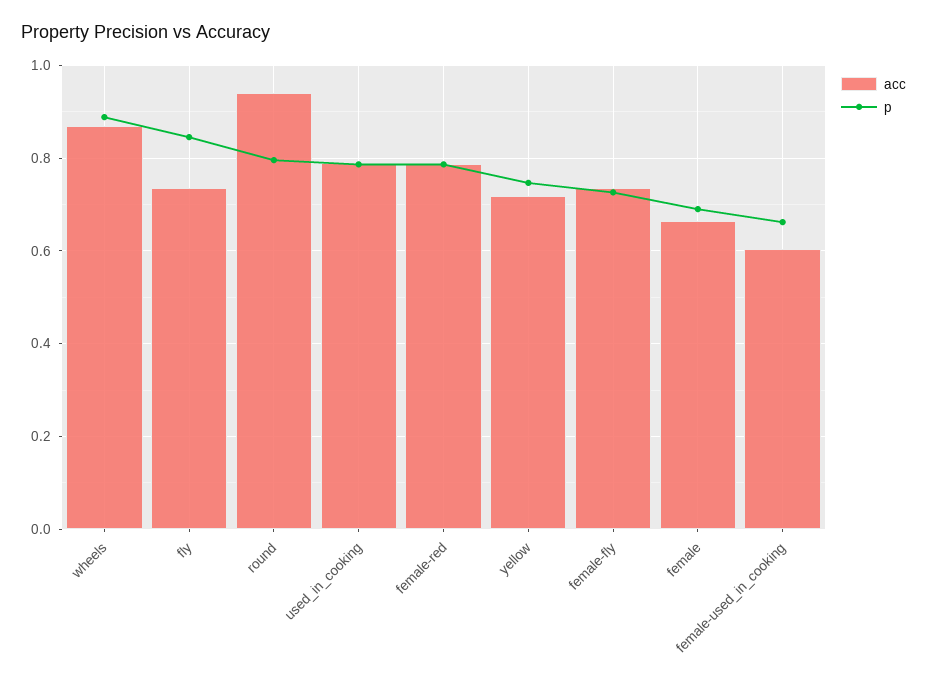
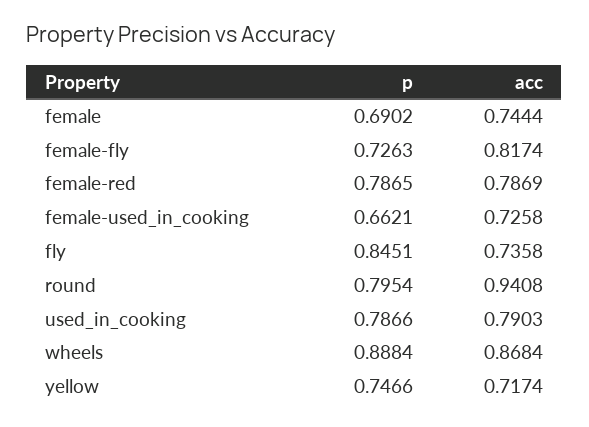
  {
    "acc": {
      "wheels": 0.8684,
      "fly": 0.7358,
      "round": 0.9408,
      "used_in_cooking": 0.7903,
      "female-red": 0.7869,
      "yellow": 0.7174,
-     "female-fly": 0.74,
+     "female-fly": 0.8174,
-     "female": 0.66,
+     "female": 0.7444,
-     "female-used_in_cooking": 0.6
+     "female-used_in_cooking": 0.7258
    },
    "p": {
      "wheels": 0.8884,
      "fly": 0.8451,
      "round": 0.7954,
      "used_in_cooking": 0.7866,
      "female-red": 0.7865,
      "yellow": 0.7466,
      "female-fly": 0.7263,
      "female": 0.6902,
      "female-used_in_cooking": 0.6621
    }
  }

